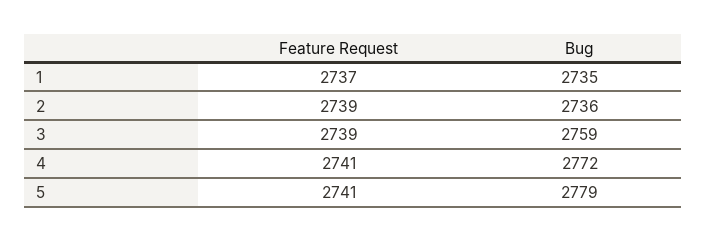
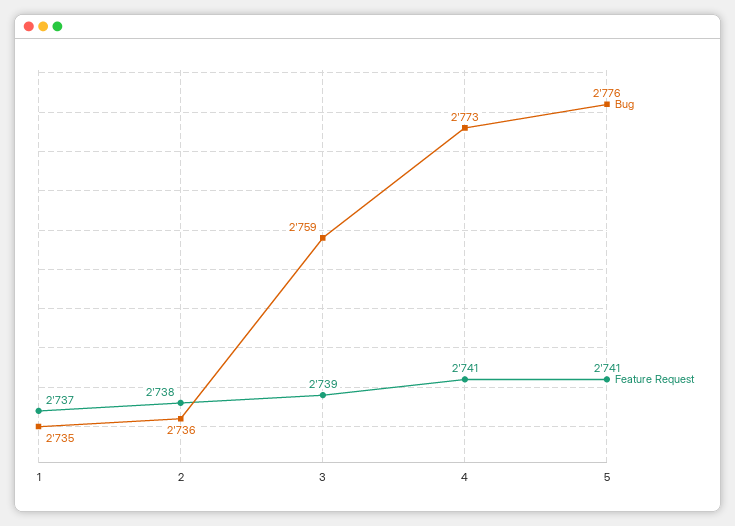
  {
    "Feature Request": {
      "1": 2737,
-     "2": 2739,
+     "2": 2738,
      "3": 2739,
      "4": 2741,
      "5": 2741
    },
    "Bug": {
      "1": 2735,
      "2": 2736,
      "3": 2759,
-     "4": 2772,
+     "4": 2773,
-     "5": 2779
+     "5": 2776
    }
  }

